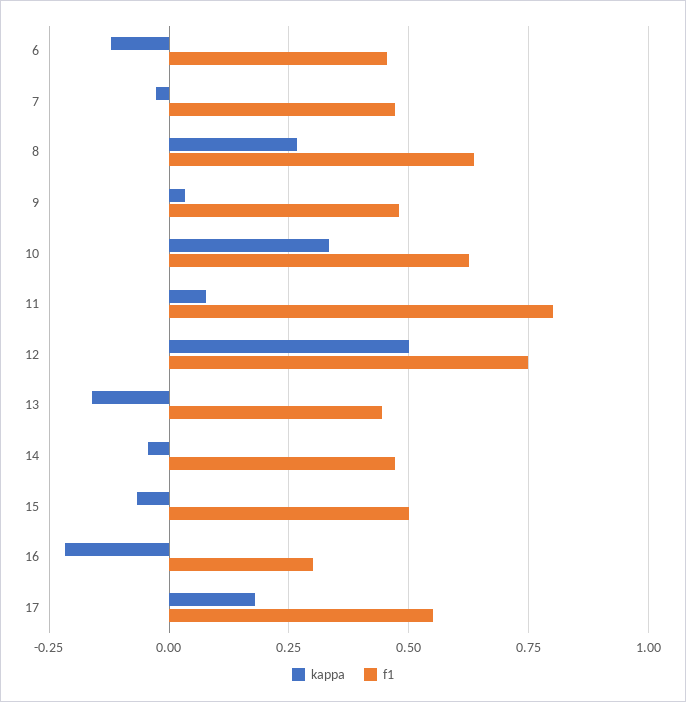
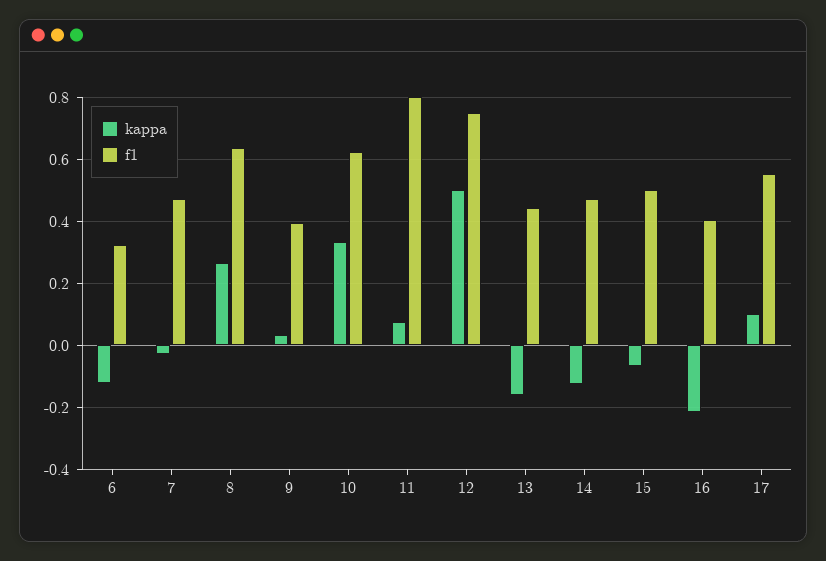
  {
    "kappa": {
      "6": -0.12,
      "7": -0.02,
      "8": 0.26,
      "9": 0.04,
      "10": 0.34,
      "11": 0.08,
      "12": 0.5,
      "13": -0.16,
-     "14": -0.05,
+     "14": -0.12,
      "15": -0.06,
      "16": -0.22,
-     "17": 0.175
+     "17": 0.1
    },
    "f1": {
-     "6": 0.45,
+     "6": 0.32,
      "7": 0.48,
      "8": 0.64,
-     "9": 0.475,
+     "9": 0.4,
      "10": 0.62,
      "11": 0.8,
      "12": 0.74,
      "13": 0.44,
      "14": 0.48,
      "15": 0.5,
-     "16": 0.3,
+     "16": 0.4,
      "17": 0.56
    }
  }

